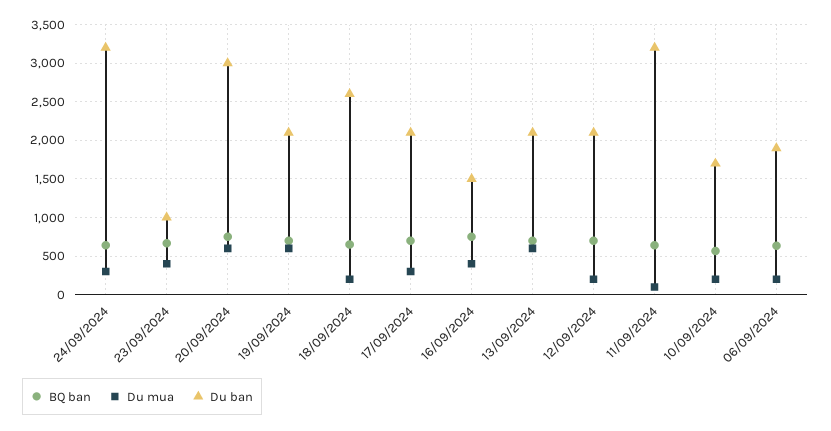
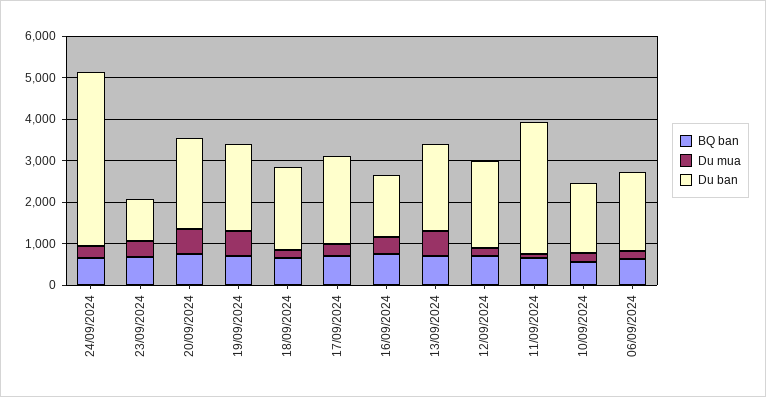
  {
    "BQ ban": {
      "24/09/2024": 600,
      "23/09/2024": 700,
      "20/09/2024": 800,
      "19/09/2024": 700,
      "18/09/2024": 700,
      "17/09/2024": 700,
      "16/09/2024": 800,
      "13/09/2024": 700,
      "12/09/2024": 700,
      "11/09/2024": 600,
      "10/09/2024": 600,
      "06/09/2024": 600
    },
    "Du mua": {
      "24/09/2024": 300,
      "23/09/2024": 400,
      "20/09/2024": 600,
      "19/09/2024": 600,
      "18/09/2024": 200,
      "17/09/2024": 300,
      "16/09/2024": 400,
      "13/09/2024": 600,
      "12/09/2024": 200,
      "11/09/2024": 100,
      "10/09/2024": 200,
      "06/09/2024": 200
    },
    "Du ban": {
-     "24/09/2024": 3200,
+     "24/09/2024": 4200,
      "23/09/2024": 1000,
-     "20/09/2024": 3000,
+     "20/09/2024": 2200,
      "19/09/2024": 2100,
-     "18/09/2024": 2600,
+     "18/09/2024": 2000,
      "17/09/2024": 2100,
      "16/09/2024": 1500,
      "13/09/2024": 2100,
      "12/09/2024": 2100,
      "11/09/2024": 3200,
      "10/09/2024": 1700,
      "06/09/2024": 1900
    }
  }

